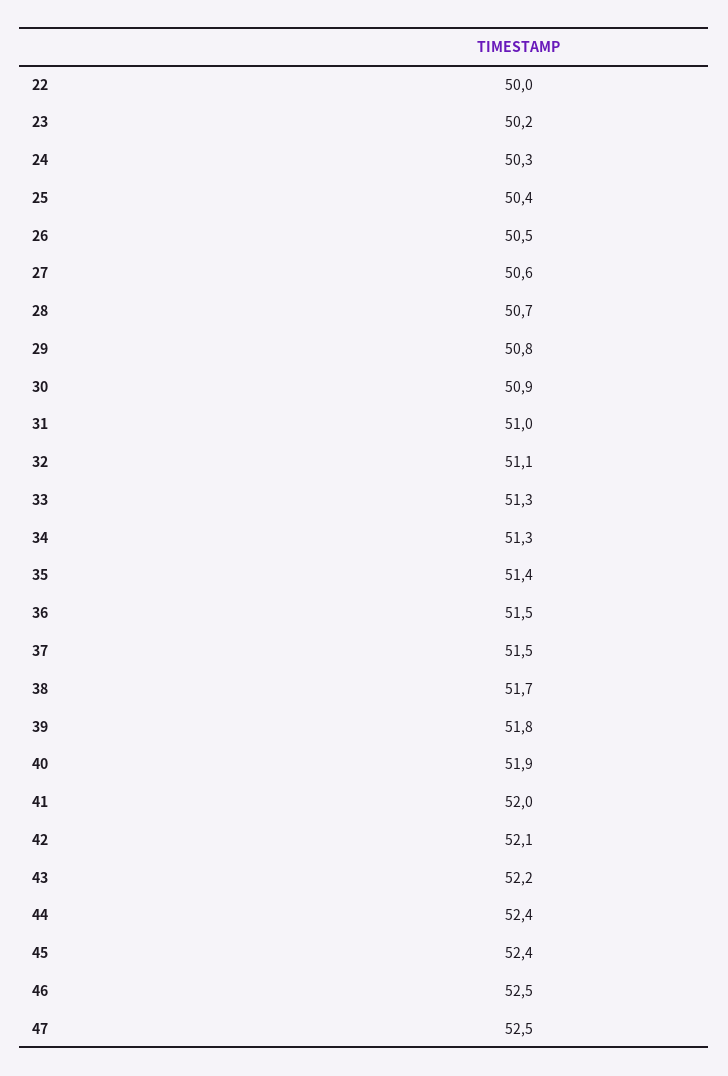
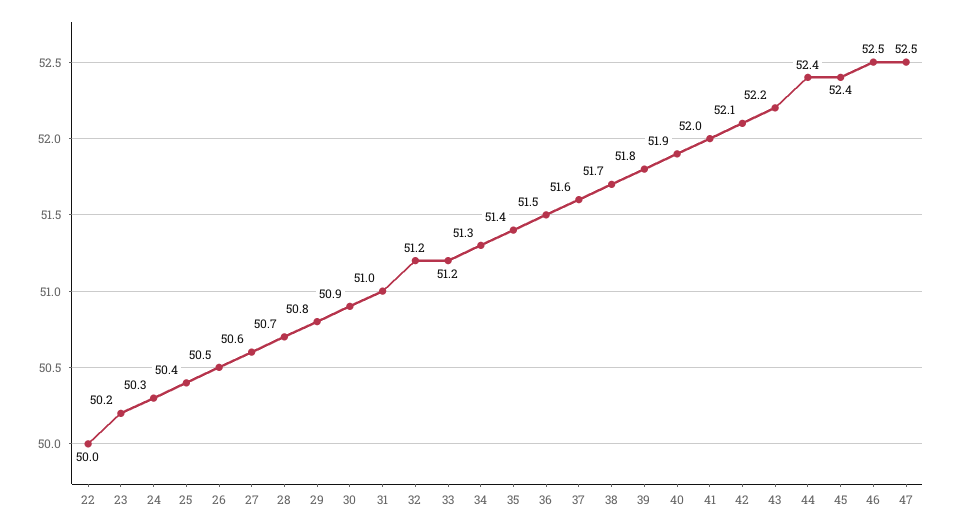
  {
    "22": 50,
    "23": 50.2,
    "24": 50.3,
    "25": 50.4,
    "26": 50.5,
    "27": 50.6,
    "28": 50.7,
    "29": 50.8,
    "30": 50.9,
    "31": 51,
-   "32": 51.1,
+   "32": 51.2,
-   "33": 51.3,
+   "33": 51.2,
    "34": 51.3,
    "35": 51.4,
    "36": 51.5,
-   "37": 51.5,
+   "37": 51.6,
    "38": 51.7,
    "39": 51.8,
    "40": 51.9,
    "41": 52,
    "42": 52.1,
    "43": 52.2,
    "44": 52.4,
    "45": 52.4,
    "46": 52.5,
    "47": 52.5
  }

